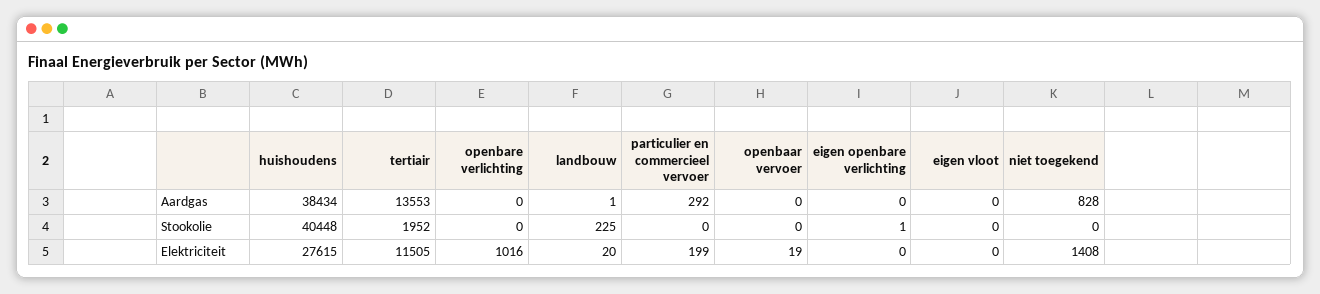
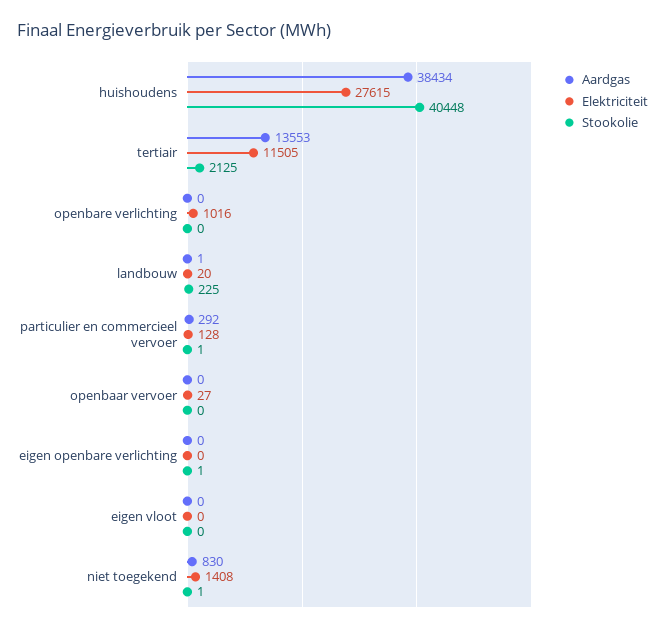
  {
    "Aardgas": {
      "huishoudens": 38434,
      "tertiair": 13553,
      "openbare verlichting": 0,
      "landbouw": 1,
      "particulier en commercieel vervoer": 292,
      "openbaar vervoer": 0,
      "eigen openbare verlichting": 0,
      "eigen vloot": 0,
-     "niet toegekend": 828
+     "niet toegekend": 830
    },
    "Stookolie": {
      "huishoudens": 40448,
-     "tertiair": 1952,
+     "tertiair": 2125,
      "openbare verlichting": 0,
      "landbouw": 225,
-     "particulier en commercieel vervoer": 0,
+     "particulier en commercieel vervoer": 1,
      "openbaar vervoer": 0,
      "eigen openbare verlichting": 1,
      "eigen vloot": 0,
-     "niet toegekend": 0
+     "niet toegekend": 1
    },
    "Elektriciteit": {
      "huishoudens": 27615,
      "tertiair": 11505,
      "openbare verlichting": 1016,
      "landbouw": 20,
-     "particulier en commercieel vervoer": 199,
+     "particulier en commercieel vervoer": 128,
-     "openbaar vervoer": 19,
+     "openbaar vervoer": 27,
      "eigen openbare verlichting": 0,
      "eigen vloot": 0,
      "niet toegekend": 1408
    }
  }

